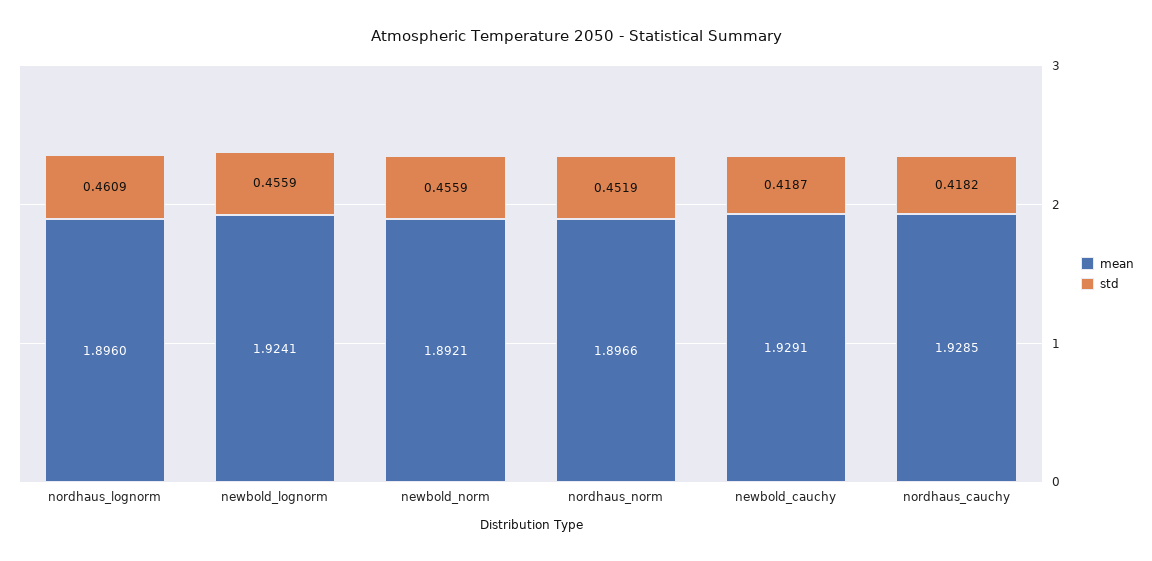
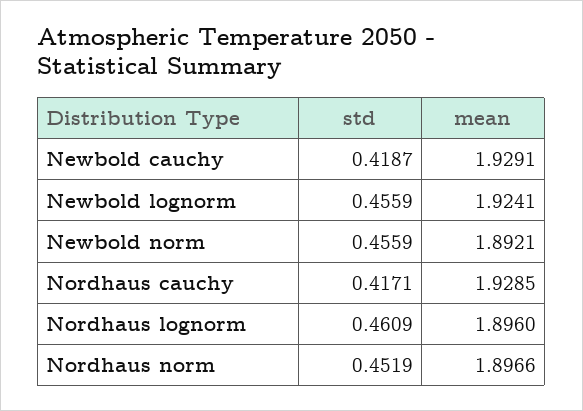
  {
    "mean": {
      "nordhaus_lognorm": 1.896,
      "newbold_lognorm": 1.9241,
      "newbold_norm": 1.8921,
      "nordhaus_norm": 1.8966,
      "newbold_cauchy": 1.9291,
      "nordhaus_cauchy": 1.9285
    },
    "std": {
      "nordhaus_lognorm": 0.4609,
      "newbold_lognorm": 0.4559,
      "newbold_norm": 0.4559,
      "nordhaus_norm": 0.4519,
      "newbold_cauchy": 0.4187,
-     "nordhaus_cauchy": 0.4182
+     "nordhaus_cauchy": 0.4171
    }
  }

